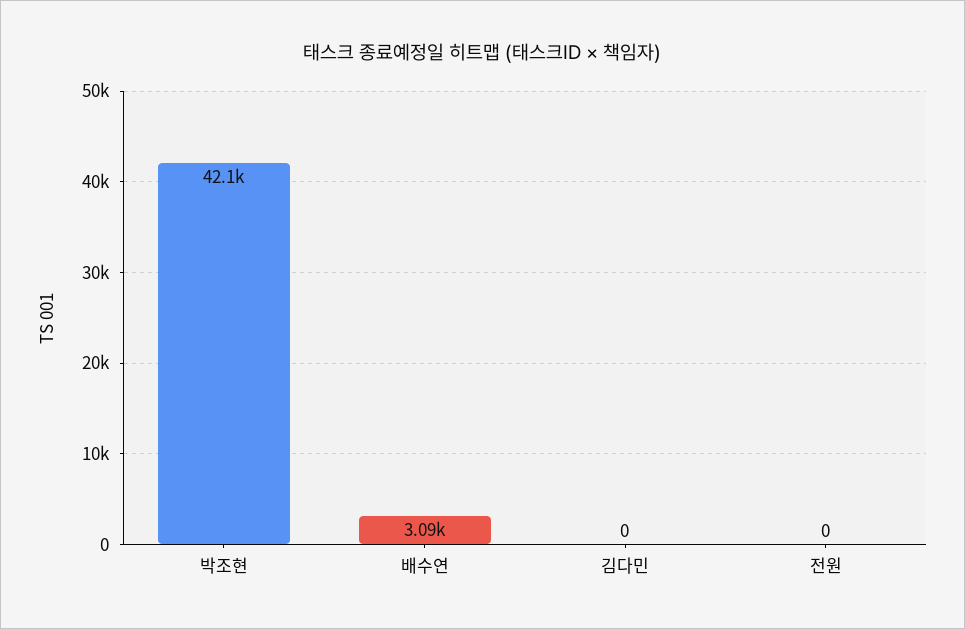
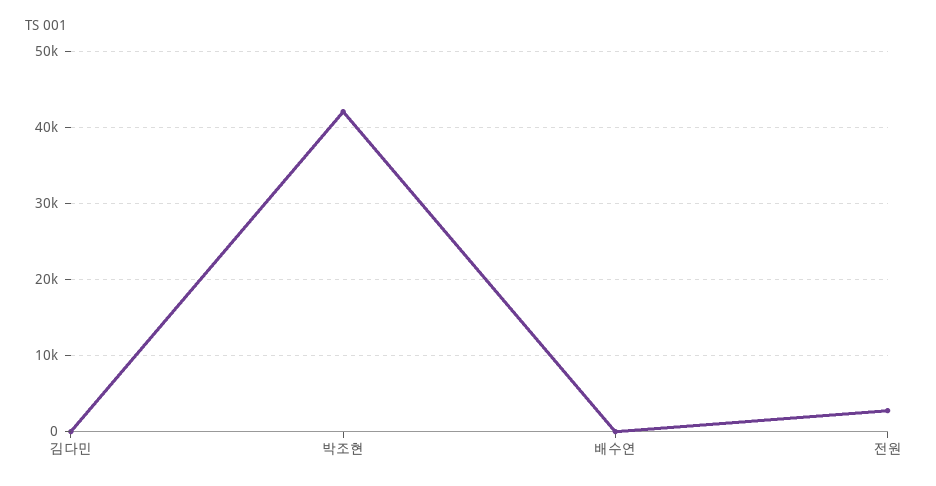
  {
    "박조현": 42100,
-   "배수연": 3090,
+   "배수연": 0,
    "김다민": 0,
-   "전원": 0
+   "전원": 3000
  }

